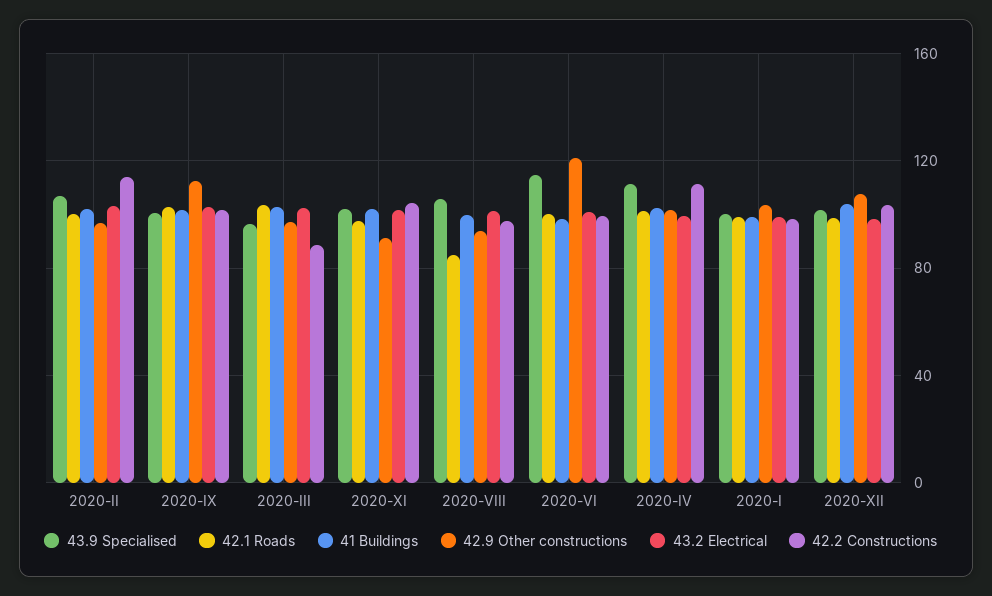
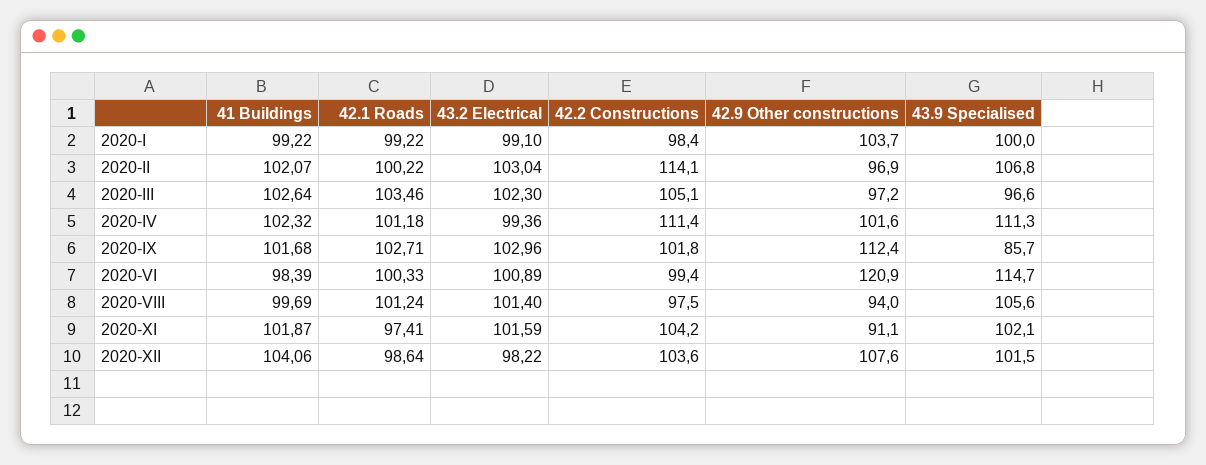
  {
    "43.9 Specialised": {
      "2020-II": 106.8,
-     "2020-IX": 100,
+     "2020-IX": 85.7,
      "2020-III": 96.6,
      "2020-XI": 102.1,
      "2020-VIII": 105.6,
      "2020-VI": 114.7,
      "2020-IV": 111.3,
      "2020-I": 100,
      "2020-XII": 101.5
    },
    "42.1 Roads": {
      "2020-II": 100.22,
      "2020-IX": 102.71,
      "2020-III": 103.46,
      "2020-XI": 97.41,
-     "2020-VIII": 85,
+     "2020-VIII": 101.24,
      "2020-VI": 100.33,
      "2020-IV": 101.18,
      "2020-I": 99.22,
      "2020-XII": 98.64
    },
    "41 Buildings": {
      "2020-II": 102.07,
      "2020-IX": 101.68,
      "2020-III": 102.64,
      "2020-XI": 101.87,
      "2020-VIII": 99.69,
      "2020-VI": 98.39,
      "2020-IV": 102.32,
      "2020-I": 99.22,
      "2020-XII": 104.06
    },
    "42.9 Other constructions": {
      "2020-II": 96.9,
      "2020-IX": 112.4,
      "2020-III": 97.2,
      "2020-XI": 91.1,
      "2020-VIII": 94,
      "2020-VI": 120.9,
      "2020-IV": 101.6,
      "2020-I": 103.7,
      "2020-XII": 107.6
    },
    "43.2 Electrical": {
      "2020-II": 103.04,
      "2020-IX": 102.96,
      "2020-III": 102.3,
      "2020-XI": 101.59,
      "2020-VIII": 101.4,
      "2020-VI": 100.89,
      "2020-IV": 99.36,
      "2020-I": 99.1,
      "2020-XII": 98.22
    },
    "42.2 Constructions": {
      "2020-II": 114.1,
      "2020-IX": 101.8,
-     "2020-III": 90,
+     "2020-III": 105.1,
      "2020-XI": 104.2,
      "2020-VIII": 97.5,
      "2020-VI": 99.4,
      "2020-IV": 111.4,
      "2020-I": 98.4,
      "2020-XII": 103.6
    }
  }

